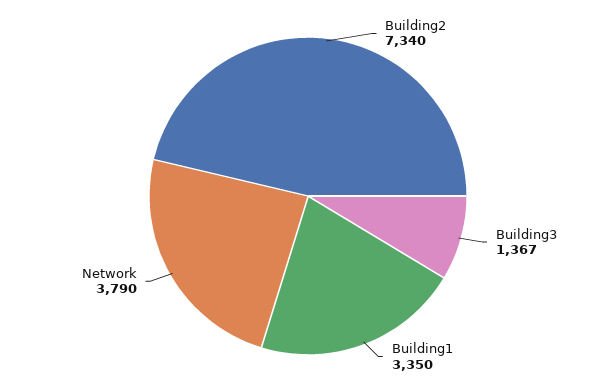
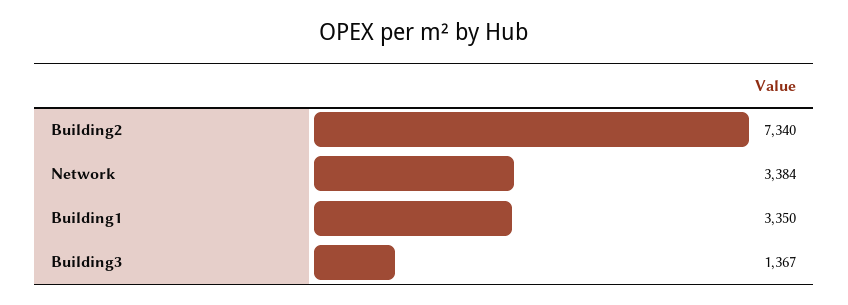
  {
    "Building2": 7340,
    "Building3": 1367,
    "Building1": 3350,
-   "Network": 3790
+   "Network": 3384
  }

